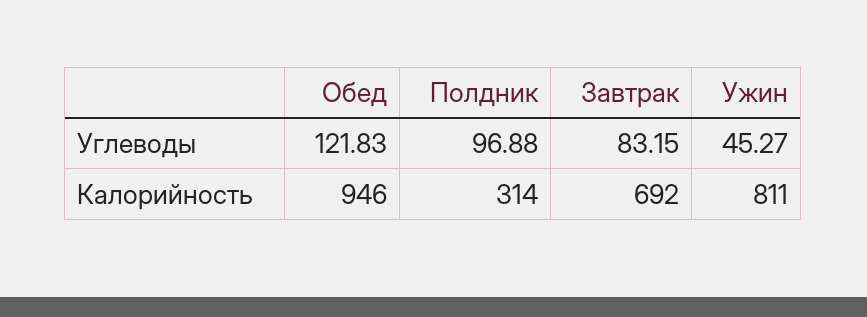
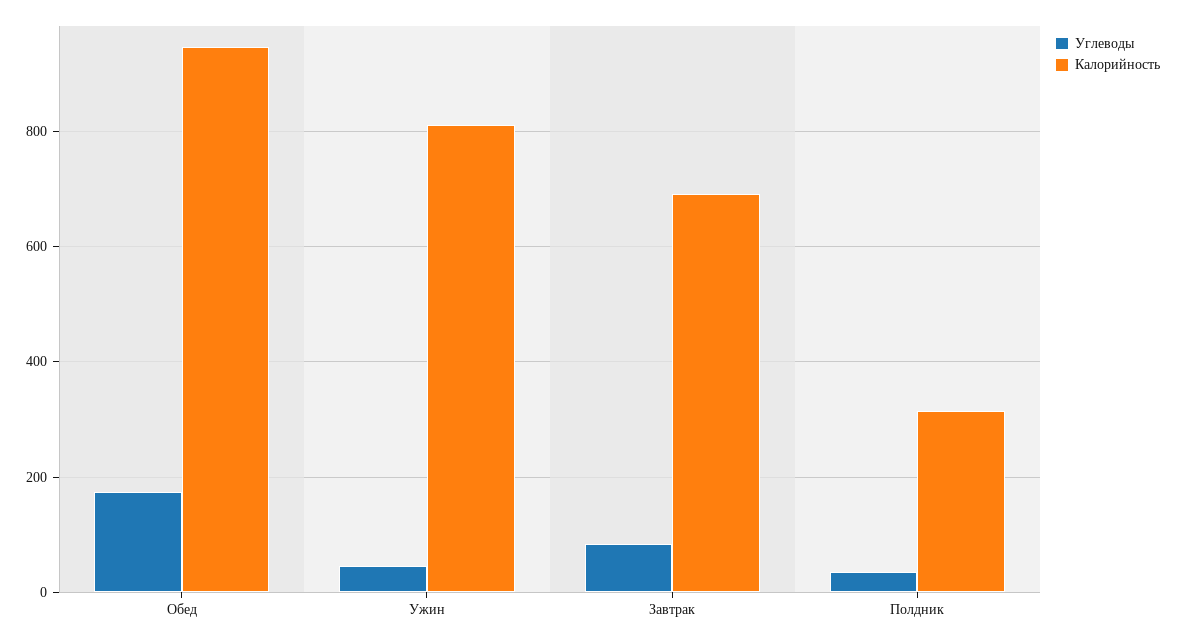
  {
    "Углеводы": {
-     "Обед": 121.83,
+     "Обед": 180,
-     "Полдник": 96.88,
+     "Полдник": 40,
      "Завтрак": 83.15,
      "Ужин": 45.27
    },
    "Калорийность": {
      "Обед": 946,
      "Полдник": 314,
      "Завтрак": 692,
      "Ужин": 811
    }
  }

